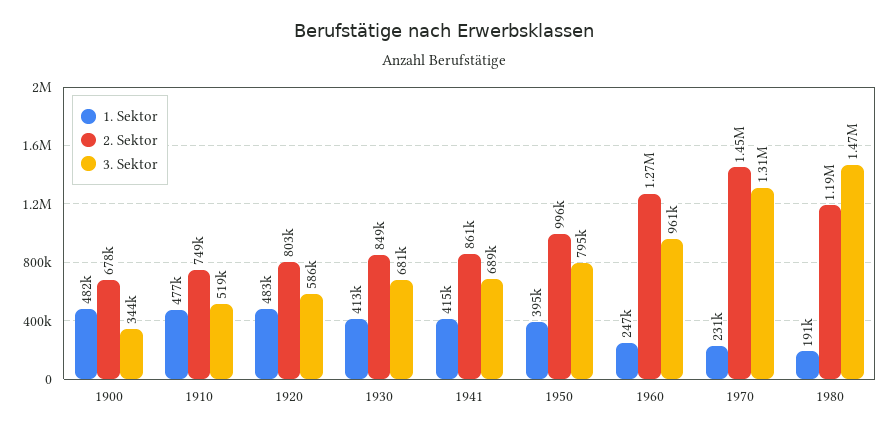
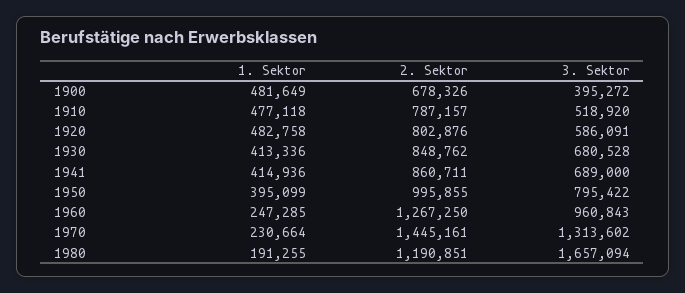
  {
    "1. Sektor": {
      "1900": 481649,
      "1910": 477118,
      "1920": 482758,
      "1930": 413336,
      "1941": 414936,
      "1950": 395099,
      "1960": 247285,
      "1970": 230664,
      "1980": 191255
    },
    "2. Sektor": {
      "1900": 678326,
-     "1910": 749000,
+     "1910": 787157,
      "1920": 802876,
      "1930": 848762,
      "1941": 860711,
      "1950": 995855,
      "1960": 1267250,
      "1970": 1445161,
      "1980": 1190851
    },
    "3. Sektor": {
-     "1900": 344000,
+     "1900": 395272,
      "1910": 518920,
      "1920": 586091,
      "1930": 680528,
      "1941": 689000,
      "1950": 795422,
      "1960": 960843,
      "1970": 1313602,
-     "1980": 1470000
+     "1980": 1657094
    }
  }

